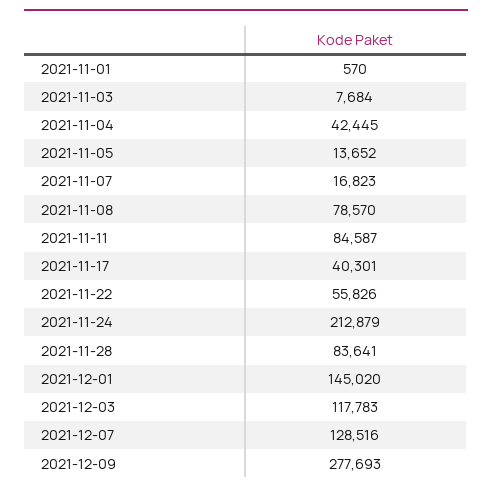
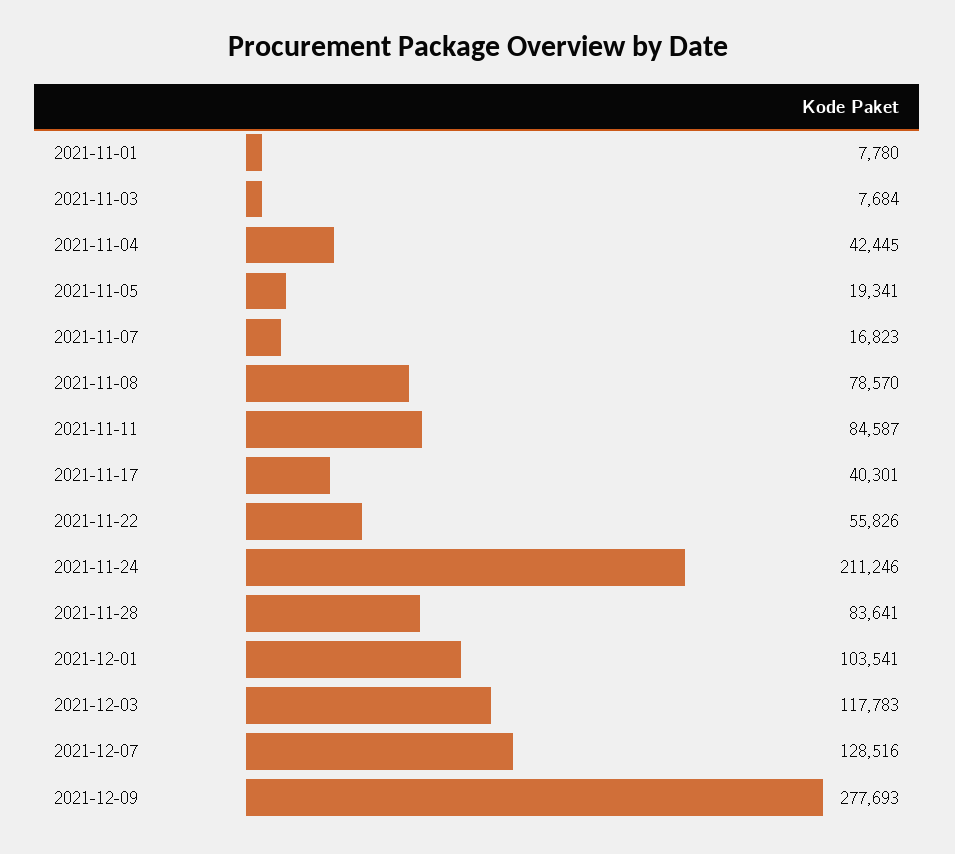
  {
-   "2021-11-01": 570,
+   "2021-11-01": 7780,
    "2021-11-03": 7684,
    "2021-11-04": 42445,
-   "2021-11-05": 13652,
+   "2021-11-05": 19341,
    "2021-11-07": 16823,
    "2021-11-08": 78570,
    "2021-11-11": 84587,
    "2021-11-17": 40301,
    "2021-11-22": 55826,
-   "2021-11-24": 212879,
+   "2021-11-24": 211246,
    "2021-11-28": 83641,
-   "2021-12-01": 145020,
+   "2021-12-01": 103541,
    "2021-12-03": 117783,
    "2021-12-07": 128516,
    "2021-12-09": 277693
  }

